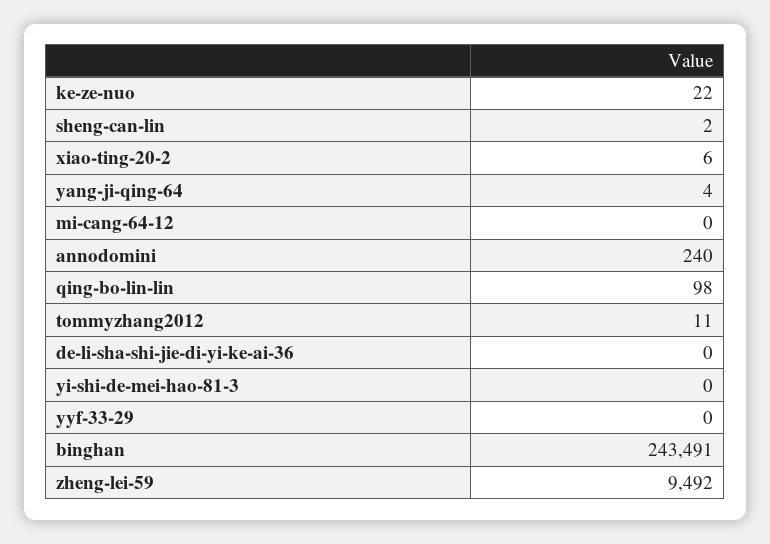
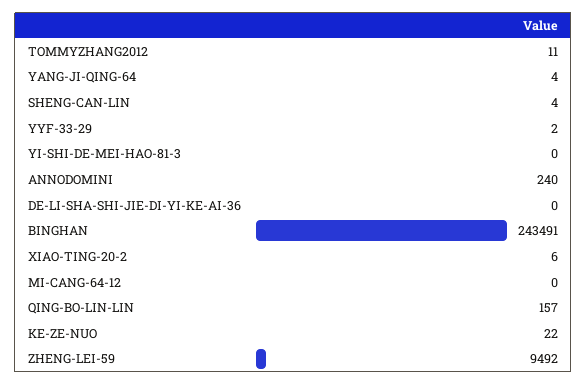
  {
    "ke-ze-nuo": 22,
-   "sheng-can-lin": 2,
+   "sheng-can-lin": 4,
    "xiao-ting-20-2": 6,
    "yang-ji-qing-64": 4,
    "mi-cang-64-12": 0,
    "annodomini": 240,
-   "qing-bo-lin-lin": 98,
+   "qing-bo-lin-lin": 157,
    "tommyzhang2012": 11,
    "de-li-sha-shi-jie-di-yi-ke-ai-36": 0,
    "yi-shi-de-mei-hao-81-3": 0,
-   "yyf-33-29": 0,
+   "yyf-33-29": 2,
    "binghan": 243491,
    "zheng-lei-59": 9492
  }

